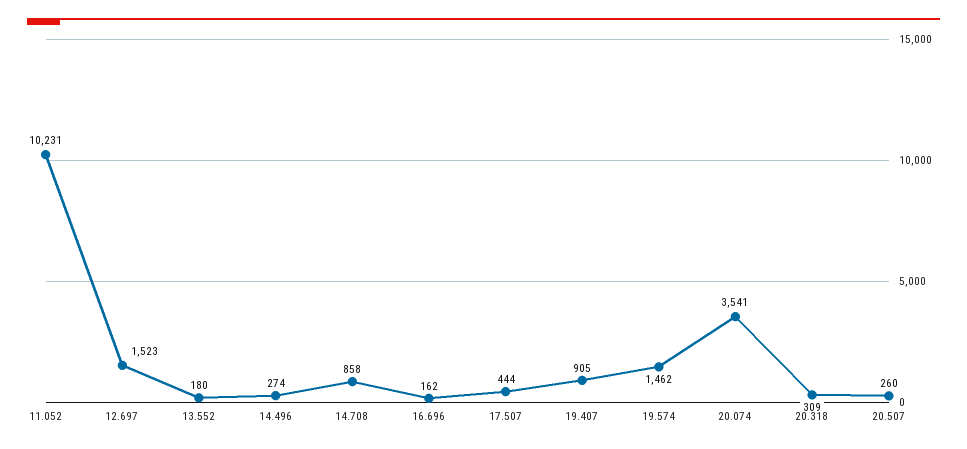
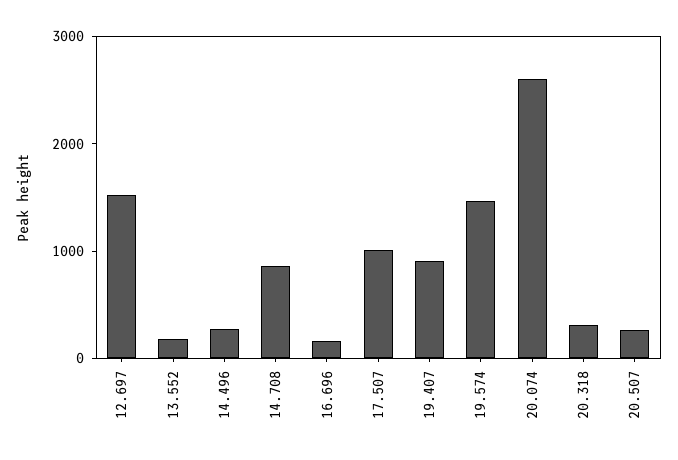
  {
-   "11.052": 10231,
    "12.697": 1523,
    "13.552": 180,
    "14.496": 274,
    "14.708": 858,
    "16.696": 162,
-   "17.507": 444,
+   "17.507": 1000,
    "19.407": 905,
    "19.574": 1462,
-   "20.074": 3541,
+   "20.074": 2600,
    "20.318": 309,
    "20.507": 260
  }

